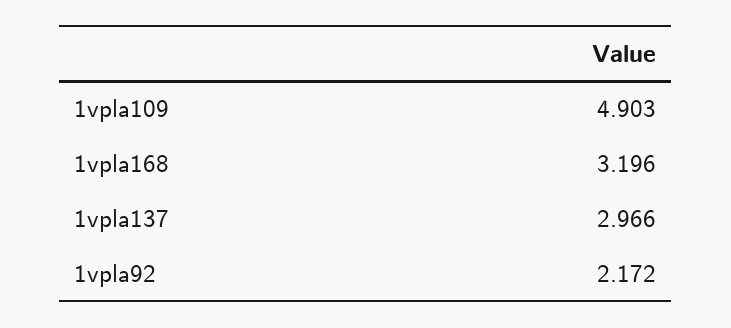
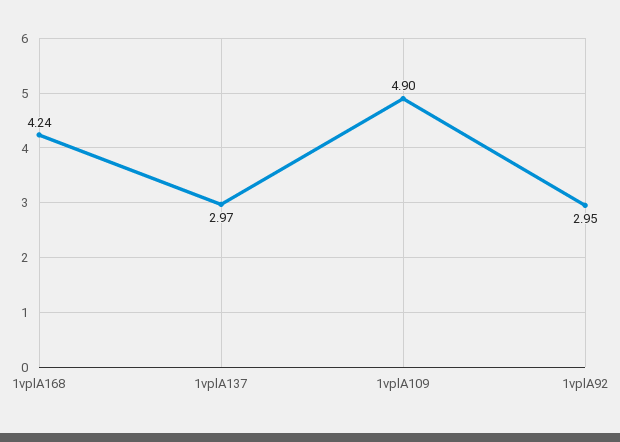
  {
    "1vpla109": 4.903,
-   "1vpla168": 3.196,
+   "1vpla168": 4.24,
    "1vpla137": 2.966,
-   "1vpla92": 2.172
+   "1vpla92": 2.95
  }

